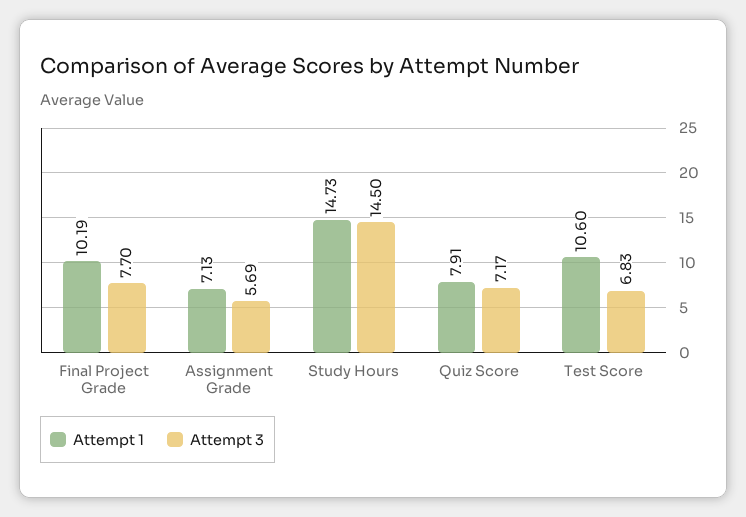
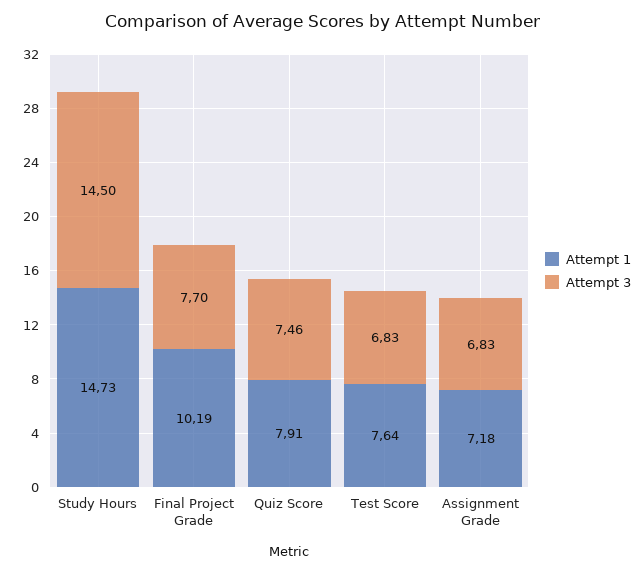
  {
    "Attempt 1": {
      "Final Project Grade": 10.19,
-     "Assignment Grade": 7.13,
+     "Assignment Grade": 7.18,
      "Study Hours": 14.73,
      "Quiz Score": 7.91,
-     "Test Score": 10.6
+     "Test Score": 7.64
    },
    "Attempt 3": {
      "Final Project Grade": 7.7,
-     "Assignment Grade": 5.69,
+     "Assignment Grade": 6.83,
      "Study Hours": 14.5,
-     "Quiz Score": 7.17,
+     "Quiz Score": 7.46,
      "Test Score": 6.83
    }
  }

